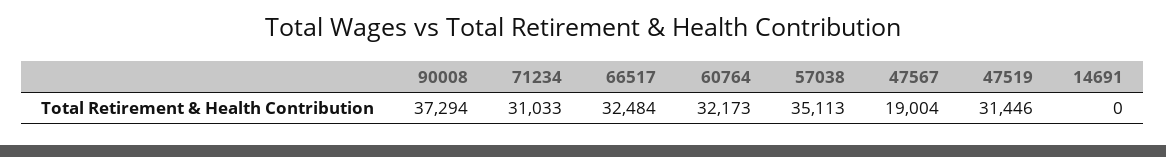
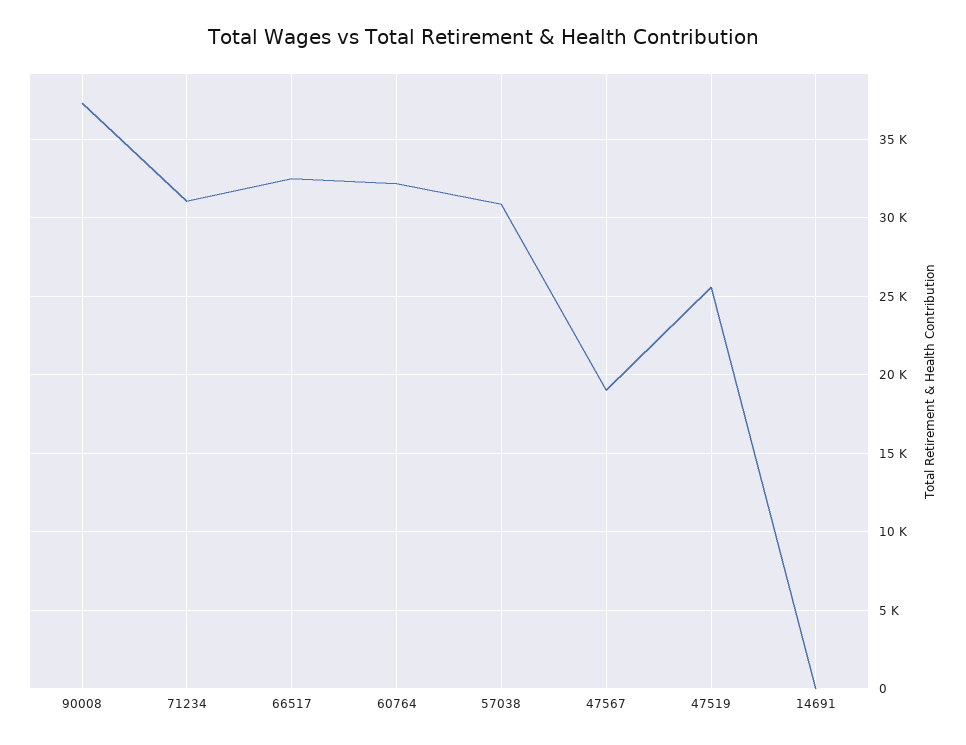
  {
    "90008": 37294,
    "71234": 31033,
    "66517": 32484,
    "60764": 32173,
-   "57038": 35113,
+   "57038": 31000,
    "47567": 19004,
-   "47519": 31446,
+   "47519": 25500,
    "14691": 0
  }

